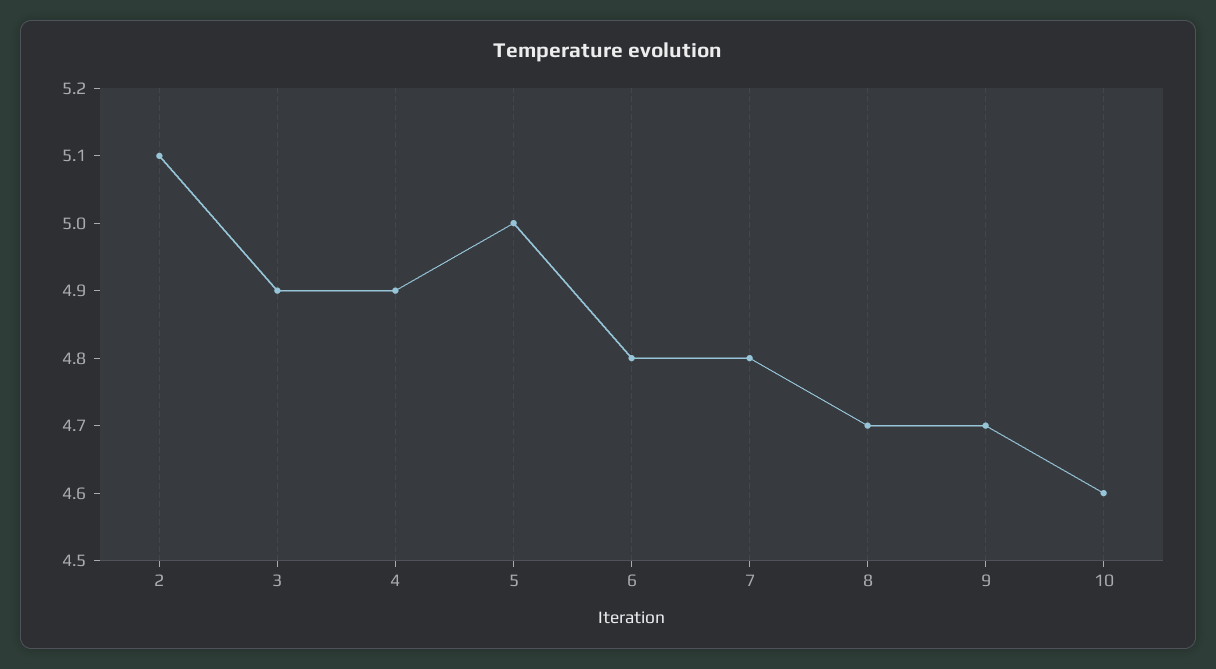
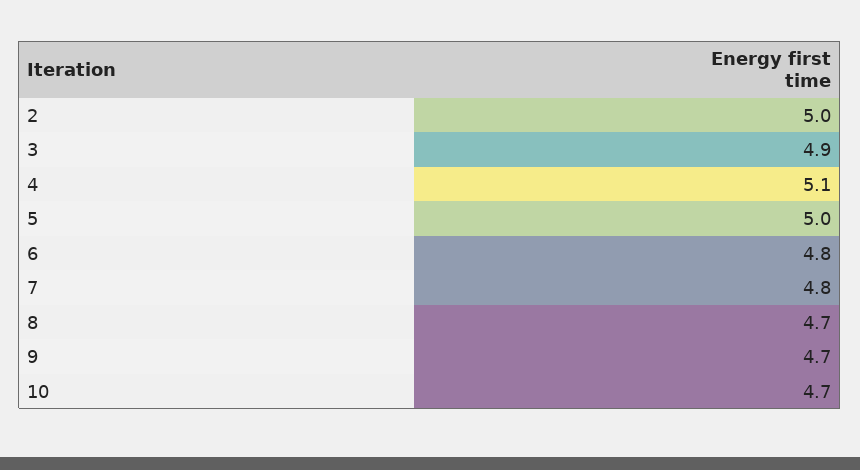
  {
-   "2": 5.1,
+   "2": 5,
    "3": 4.9,
-   "4": 4.9,
+   "4": 5.1,
    "5": 5,
    "6": 4.8,
    "7": 4.8,
    "8": 4.7,
    "9": 4.7,
-   "10": 4.6
+   "10": 4.7
  }

